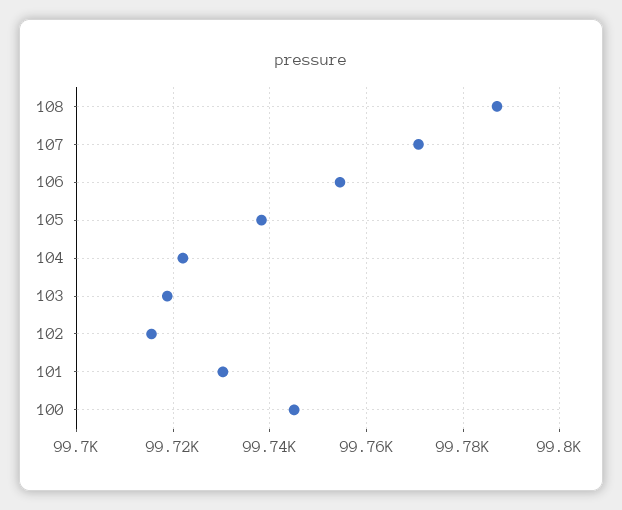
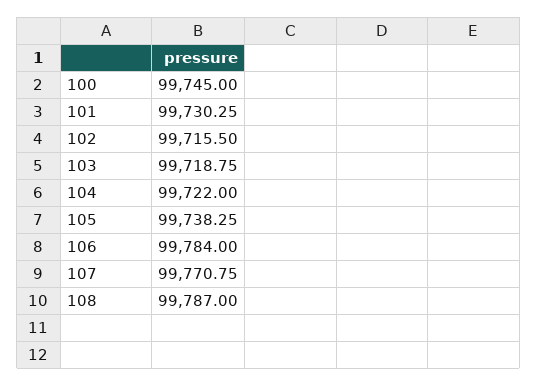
  {
    "108": 99787,
    "107": 99770.75,
-   "106": 99754,
+   "106": 99784,
    "105": 99738.25,
    "104": 99722,
    "103": 99718.75,
    "102": 99715.5,
    "101": 99730.25,
    "100": 99745
  }

